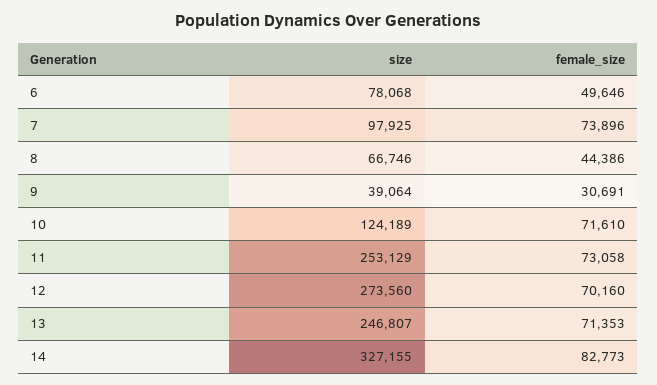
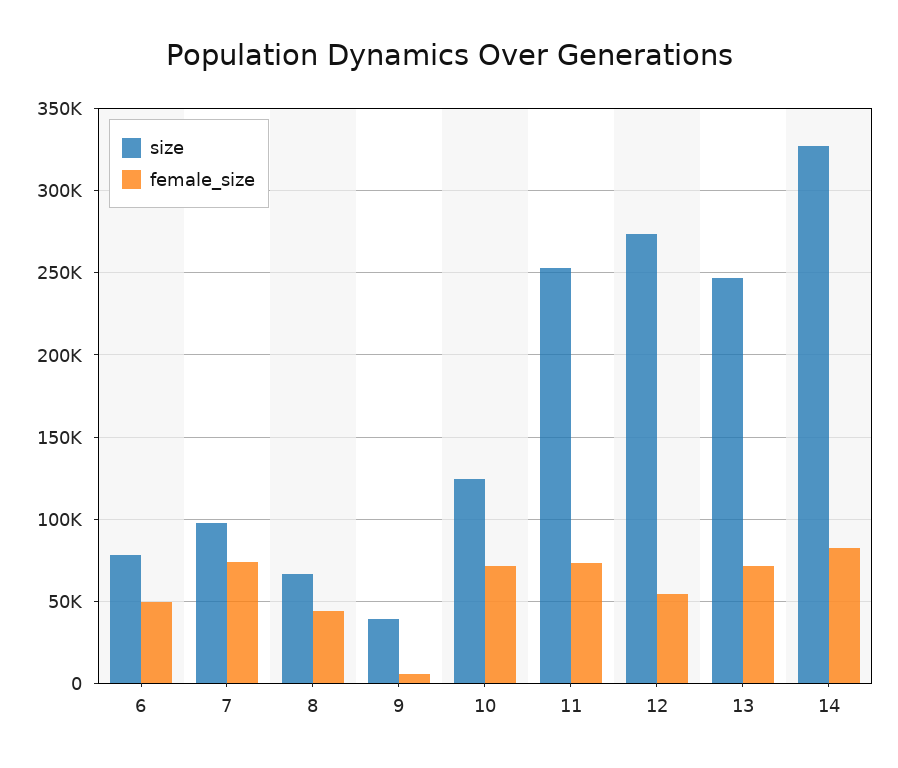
  {
    "size": {
      "6": 78068,
      "7": 97925,
      "8": 66746,
      "9": 39064,
      "10": 124189,
      "11": 253129,
      "12": 273560,
      "13": 246807,
      "14": 327155
    },
    "female_size": {
      "6": 49646,
      "7": 73896,
      "8": 44386,
-     "9": 30691,
+     "9": 5000,
      "10": 71610,
      "11": 73058,
-     "12": 70160,
+     "12": 55000,
      "13": 71353,
      "14": 82773
    }
  }

